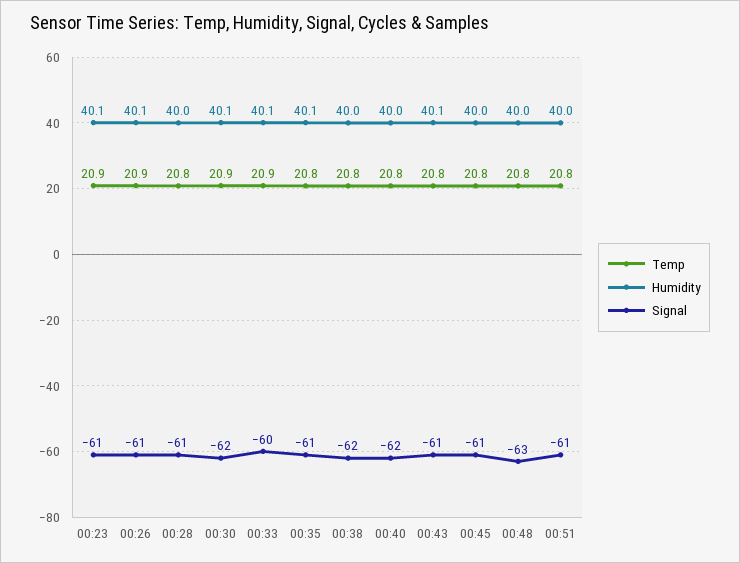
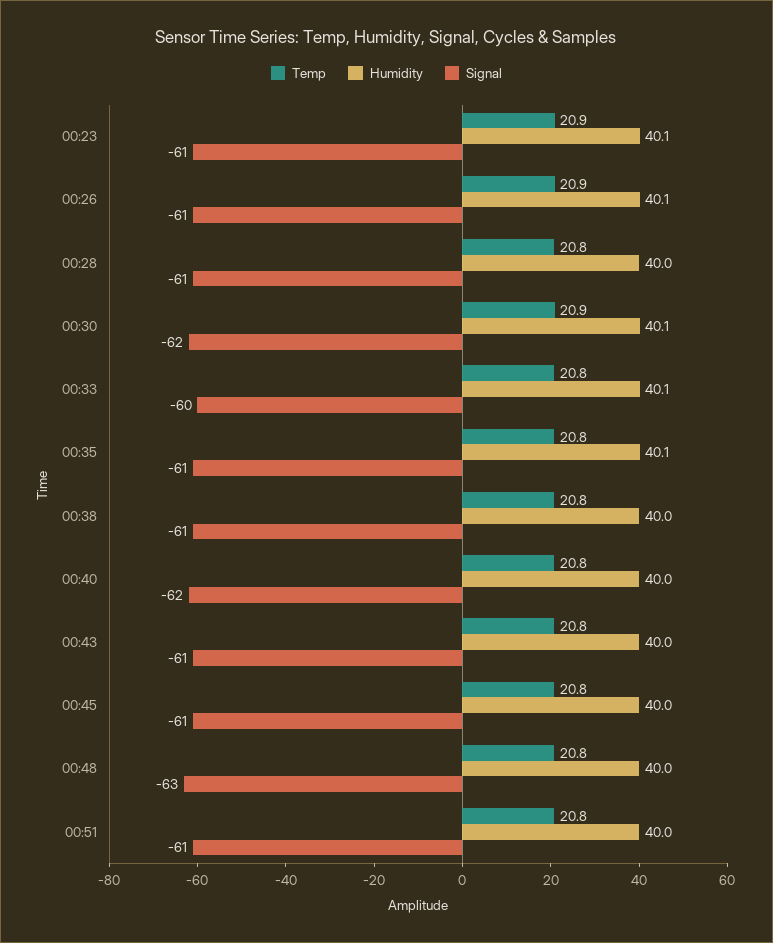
  {
    "Temp": {
      "00:23": 20.9,
      "00:26": 20.9,
      "00:28": 20.8,
      "00:30": 20.9,
-     "00:33": 20.9,
+     "00:33": 20.8,
      "00:35": 20.8,
      "00:38": 20.8,
      "00:40": 20.8,
      "00:43": 20.8,
      "00:45": 20.8,
      "00:48": 20.8,
      "00:51": 20.8
    },
    "Humidity": {
      "00:23": 40.1,
      "00:26": 40.1,
      "00:28": 40,
      "00:30": 40.1,
      "00:33": 40.1,
      "00:35": 40.1,
      "00:38": 40,
      "00:40": 40,
-     "00:43": 40.1,
+     "00:43": 40,
      "00:45": 40,
      "00:48": 40,
      "00:51": 40
    },
    "Signal": {
      "00:23": -61,
      "00:26": -61,
      "00:28": -61,
      "00:30": -62,
      "00:33": -60,
      "00:35": -61,
-     "00:38": -62,
+     "00:38": -61,
      "00:40": -62,
      "00:43": -61,
      "00:45": -61,
      "00:48": -63,
      "00:51": -61
    }
  }

